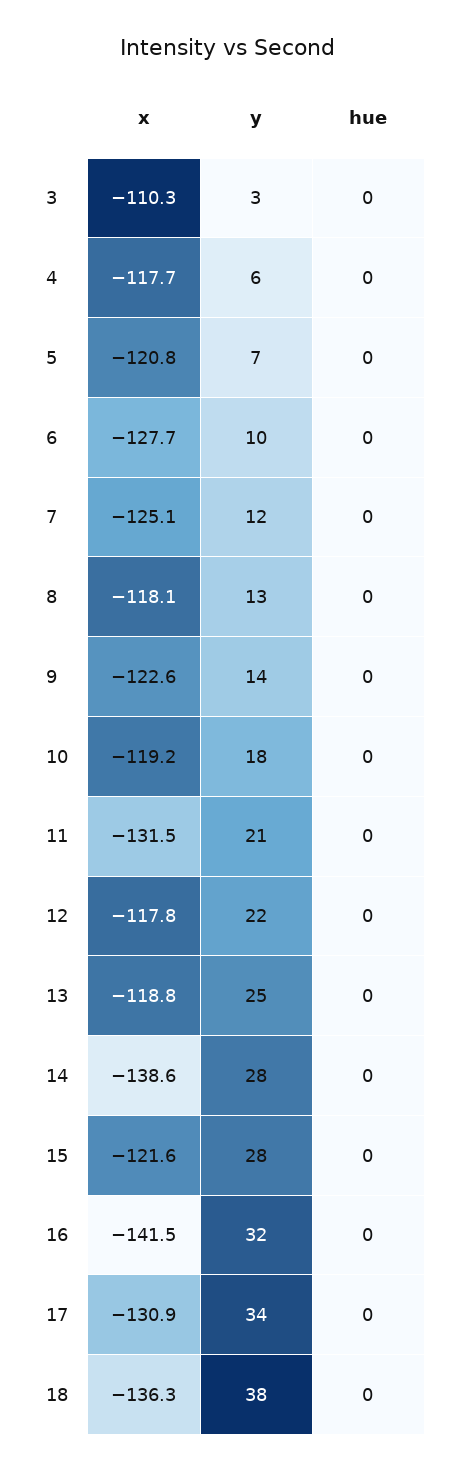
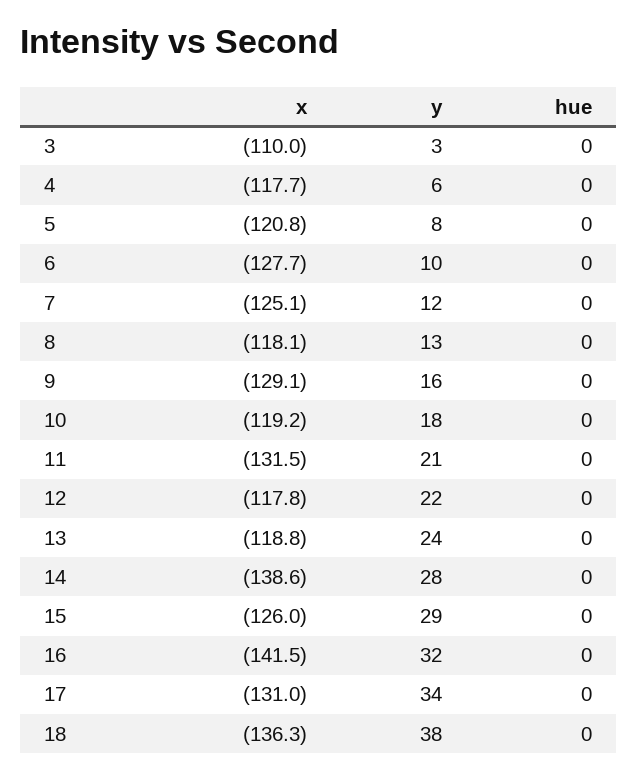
  {
    "x": {
-     "3": -110.3,
+     "3": -110,
      "4": -117.7,
      "5": -120.8,
      "6": -127.7,
      "7": -125.1,
      "8": -118.1,
-     "9": -122.6,
+     "9": -129.1,
      "10": -119.2,
      "11": -131.5,
      "12": -117.8,
      "13": -118.8,
      "14": -138.6,
-     "15": -121.6,
+     "15": -126,
      "16": -141.5,
-     "17": -130.9,
+     "17": -131,
      "18": -136.3
    },
    "y": {
      "3": 3,
      "4": 6,
-     "5": 7,
+     "5": 8,
      "6": 10,
      "7": 12,
      "8": 13,
-     "9": 14,
+     "9": 16,
      "10": 18,
      "11": 21,
      "12": 22,
-     "13": 25,
+     "13": 24,
      "14": 28,
-     "15": 28,
+     "15": 29,
      "16": 32,
      "17": 34,
      "18": 38
    },
    "hue": {
      "3": 0,
      "4": 0,
      "5": 0,
      "6": 0,
      "7": 0,
      "8": 0,
      "9": 0,
      "10": 0,
      "11": 0,
      "12": 0,
      "13": 0,
      "14": 0,
      "15": 0,
      "16": 0,
      "17": 0,
      "18": 0
    }
  }

